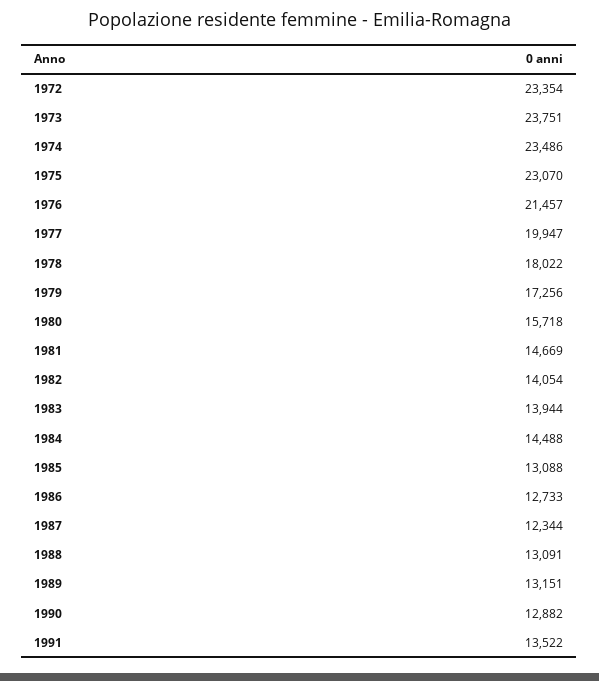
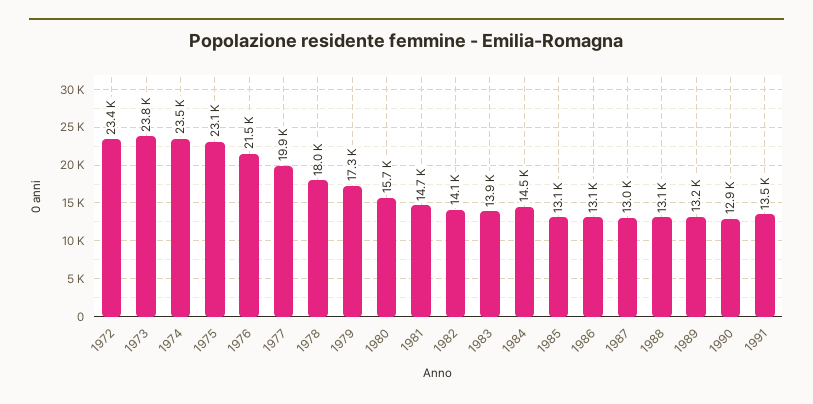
  {
    "1972": 23354,
    "1973": 23751,
    "1974": 23486,
    "1975": 23070,
    "1976": 21457,
    "1977": 19947,
    "1978": 18022,
    "1979": 17256,
    "1980": 15718,
    "1981": 14669,
    "1982": 14054,
    "1983": 13944,
    "1984": 14488,
    "1985": 13088,
-   "1986": 12733,
+   "1986": 13100,
-   "1987": 12344,
+   "1987": 13000,
    "1988": 13091,
    "1989": 13151,
    "1990": 12882,
    "1991": 13522
  }

